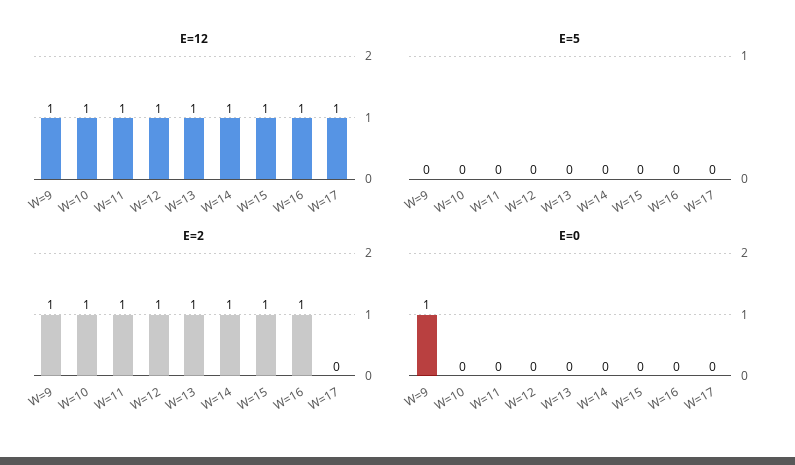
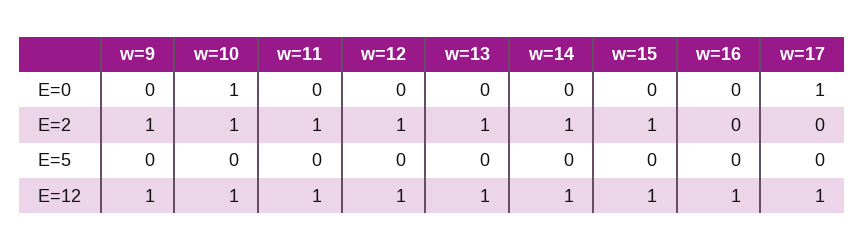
  {
    "E=12": {
      "W=9": 1,
      "W=10": 1,
      "W=11": 1,
      "W=12": 1,
      "W=13": 1,
      "W=14": 1,
      "W=15": 1,
      "W=16": 1,
      "W=17": 1
    },
    "E=5": {
      "W=9": 0,
      "W=10": 0,
      "W=11": 0,
      "W=12": 0,
      "W=13": 0,
      "W=14": 0,
      "W=15": 0,
      "W=16": 0,
      "W=17": 0
    },
    "E=2": {
      "W=9": 1,
      "W=10": 1,
      "W=11": 1,
      "W=12": 1,
      "W=13": 1,
      "W=14": 1,
      "W=15": 1,
-     "W=16": 1,
+     "W=16": 0,
      "W=17": 0
    },
    "E=0": {
-     "W=9": 1,
+     "W=9": 0,
-     "W=10": 0,
+     "W=10": 1,
      "W=11": 0,
      "W=12": 0,
      "W=13": 0,
      "W=14": 0,
      "W=15": 0,
      "W=16": 0,
-     "W=17": 0
+     "W=17": 1
    }
  }

